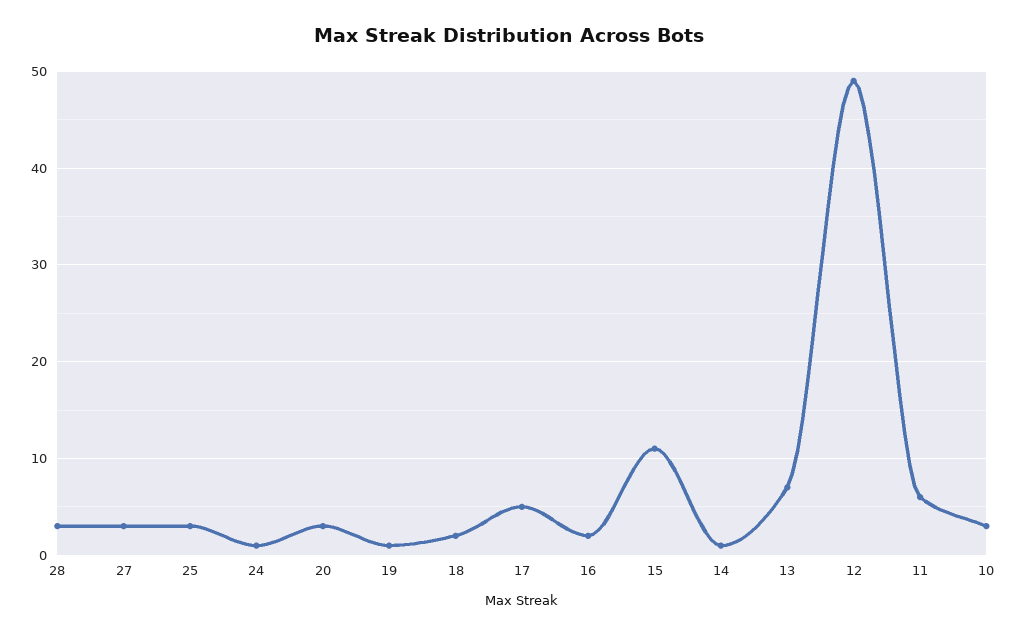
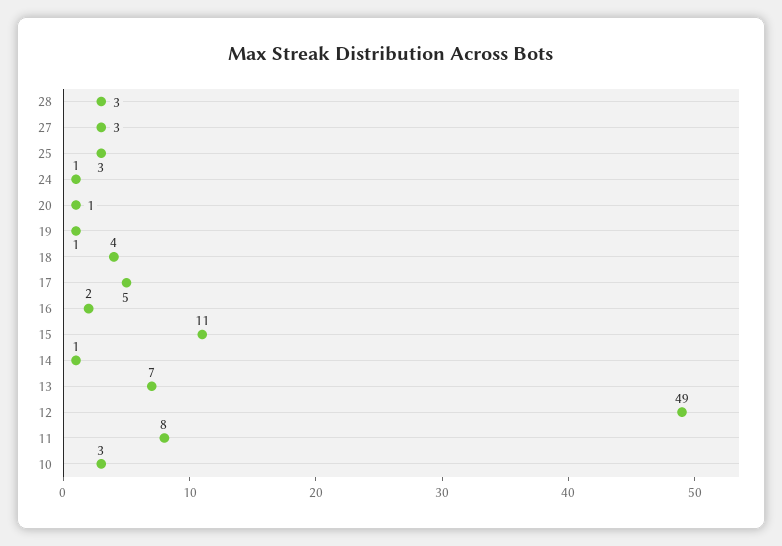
  {
    "28": 3,
    "27": 3,
    "25": 3,
    "24": 1,
-   "20": 3,
+   "20": 1,
    "19": 1,
-   "18": 2,
+   "18": 4,
    "17": 5,
    "16": 2,
    "15": 11,
    "14": 1,
    "13": 7,
    "12": 49,
-   "11": 6,
+   "11": 8,
    "10": 3
  }

